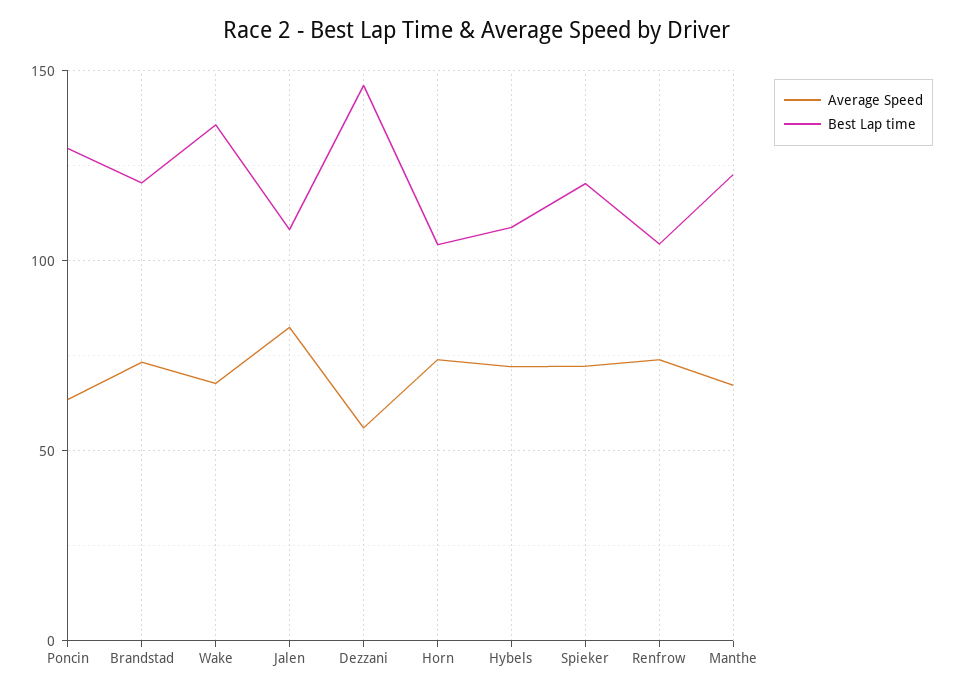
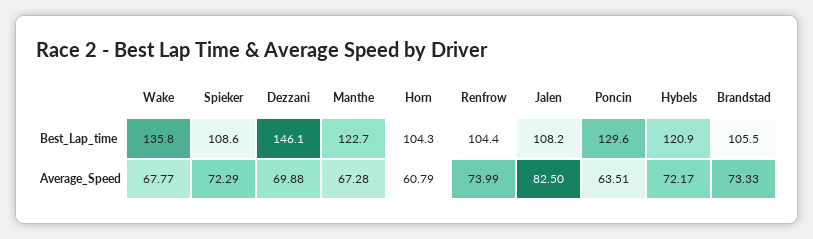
  {
    "Average Speed": {
      "Poncin": 63.51,
      "Brandstad": 73.33,
      "Wake": 67.77,
      "Jalen": 82.5,
-     "Dezzani": 55,
+     "Dezzani": 69.88,
-     "Horn": 75,
+     "Horn": 60.79,
      "Hybels": 72.17,
      "Spieker": 72.29,
      "Renfrow": 73.99,
      "Manthe": 67.28
    },
    "Best Lap time": {
      "Poncin": 129.6,
-     "Brandstad": 120,
+     "Brandstad": 105.5,
      "Wake": 135.8,
      "Jalen": 108.2,
      "Dezzani": 146.1,
      "Horn": 104.3,
-     "Hybels": 110,
+     "Hybels": 120.9,
-     "Spieker": 120,
+     "Spieker": 108.6,
      "Renfrow": 104.4,
      "Manthe": 122.7
    }
  }

